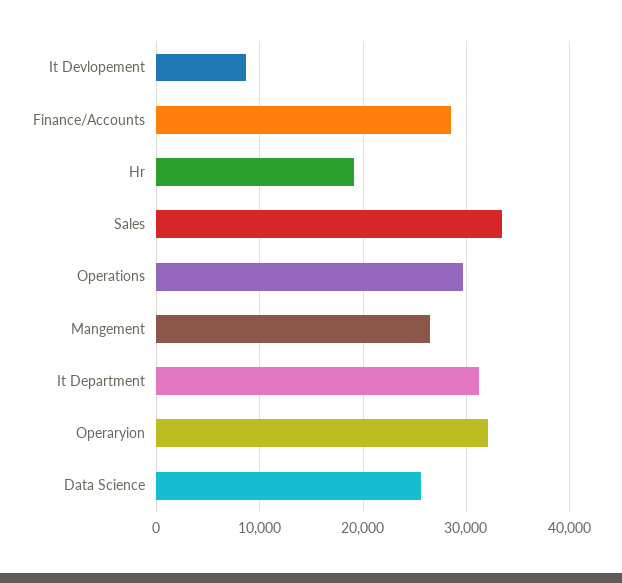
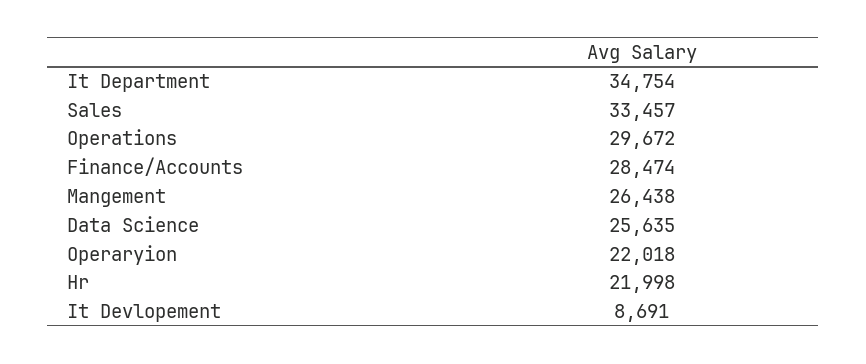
  {
    "It Devlopement": 8691,
    "Finance/Accounts": 28474,
-   "Hr": 19000,
+   "Hr": 21998,
    "Sales": 33457,
    "Operations": 29672,
    "Mangement": 26438,
-   "It Department": 31000,
+   "It Department": 34754,
-   "Operaryion": 32000,
+   "Operaryion": 22018,
    "Data Science": 25635
  }

